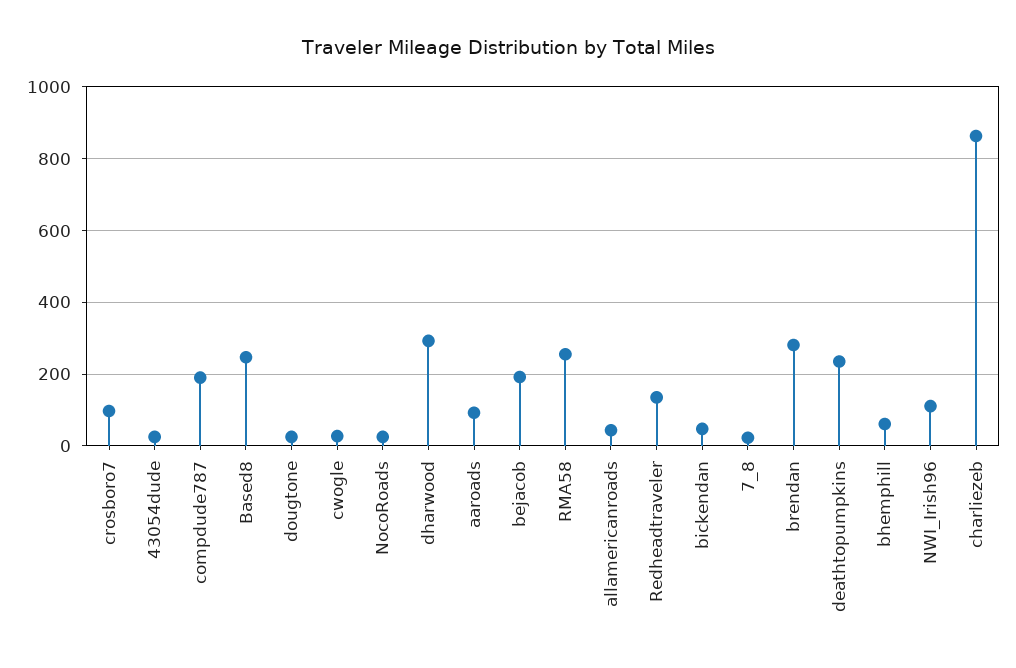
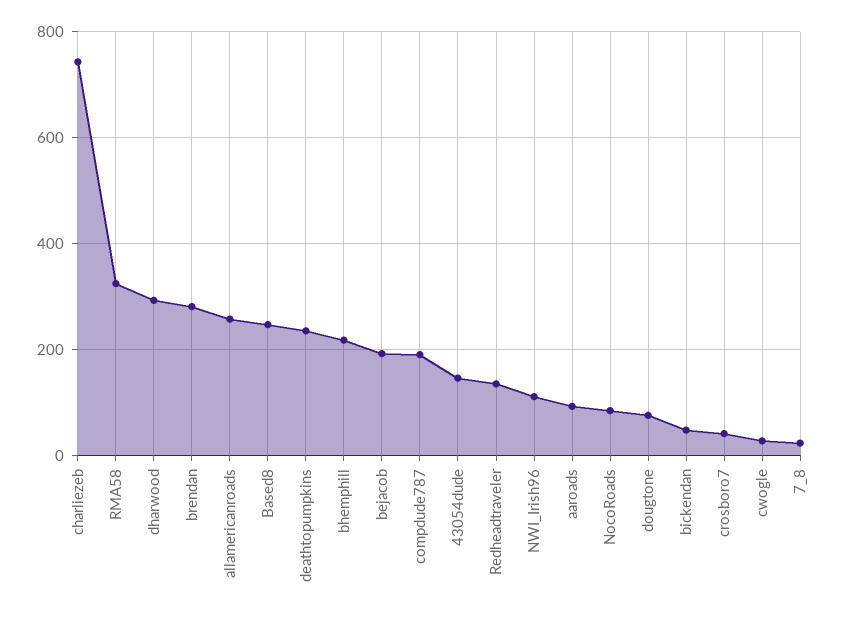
  {
-   "crosboro7": 100,
+   "crosboro7": 40,
-   "43054dude": 20,
+   "43054dude": 140,
    "compdude787": 200,
    "Based8": 240,
-   "dougtone": 20,
+   "dougtone": 80,
    "cwogle": 20,
-   "NocoRoads": 20,
+   "NocoRoads": 80,
    "dharwood": 300,
    "aaroads": 100,
    "bejacob": 200,
-   "RMA58": 260,
+   "RMA58": 320,
-   "allamericanroads": 40,
+   "allamericanroads": 260,
    "Redheadtraveler": 140,
    "bickendan": 40,
    "7_8": 20,
    "brendan": 280,
    "deathtopumpkins": 240,
-   "bhemphill": 60,
+   "bhemphill": 220,
    "NWI_Irish96": 120,
-   "charliezeb": 860
+   "charliezeb": 740
  }

